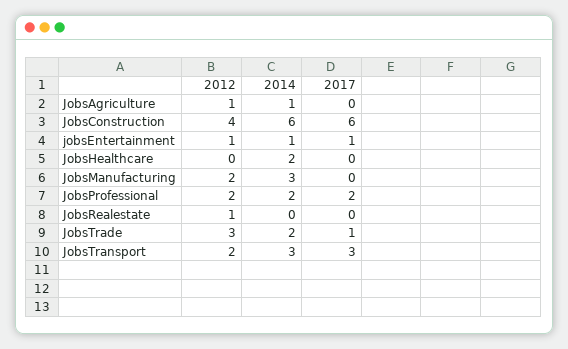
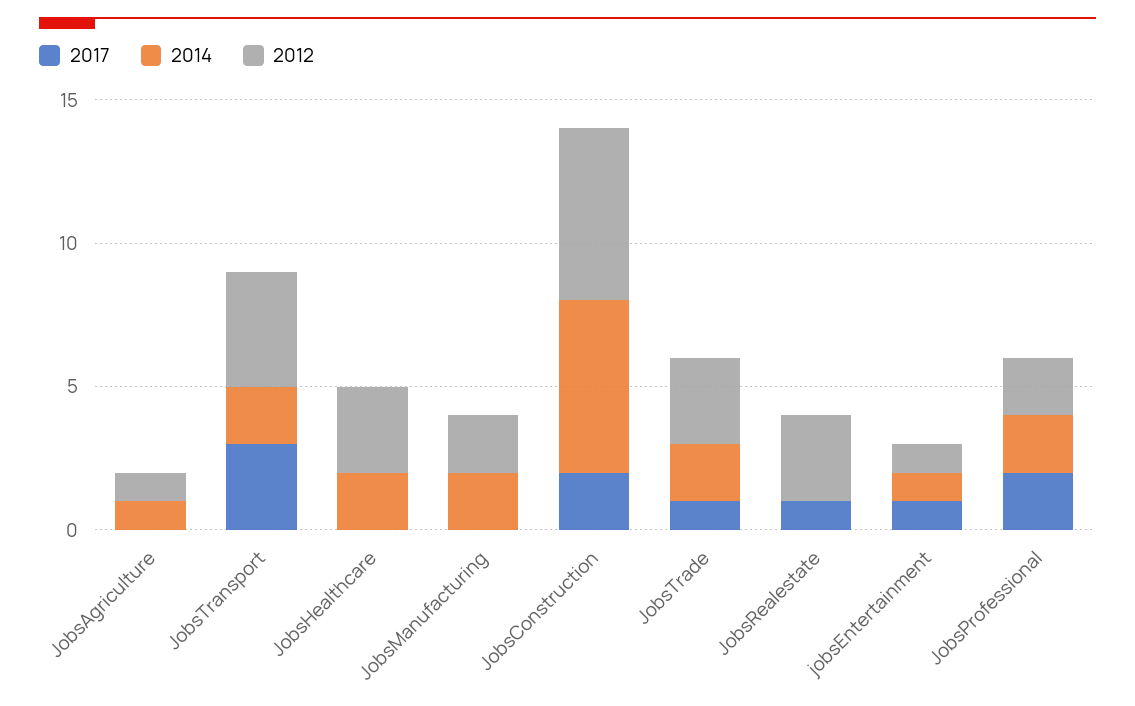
  {
    "2012": {
      "JobsAgriculture": 1,
-     "JobsConstruction": 4,
+     "JobsConstruction": 6,
      "jobsEntertainment": 1,
-     "JobsHealthcare": 0,
+     "JobsHealthcare": 3,
      "JobsManufacturing": 2,
      "JobsProfessional": 2,
-     "JobsRealestate": 1,
+     "JobsRealestate": 3,
      "JobsTrade": 3,
-     "JobsTransport": 2
+     "JobsTransport": 4
    },
    "2014": {
      "JobsAgriculture": 1,
      "JobsConstruction": 6,
      "jobsEntertainment": 1,
      "JobsHealthcare": 2,
-     "JobsManufacturing": 3,
+     "JobsManufacturing": 2,
      "JobsProfessional": 2,
      "JobsRealestate": 0,
      "JobsTrade": 2,
-     "JobsTransport": 3
+     "JobsTransport": 2
    },
    "2017": {
      "JobsAgriculture": 0,
-     "JobsConstruction": 6,
+     "JobsConstruction": 2,
      "jobsEntertainment": 1,
      "JobsHealthcare": 0,
      "JobsManufacturing": 0,
      "JobsProfessional": 2,
-     "JobsRealestate": 0,
+     "JobsRealestate": 1,
      "JobsTrade": 1,
      "JobsTransport": 3
    }
  }

